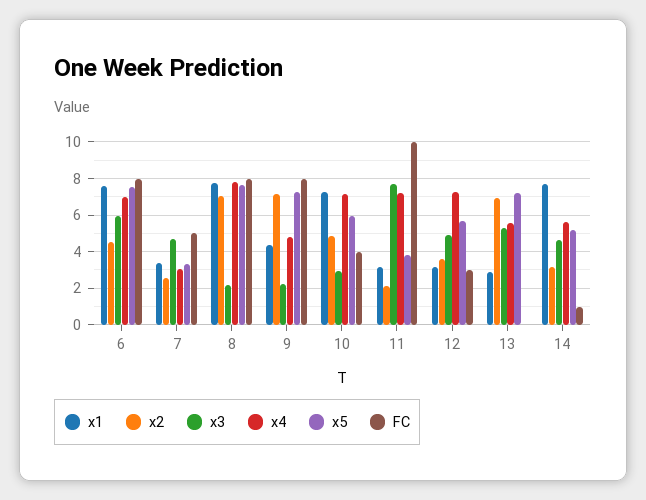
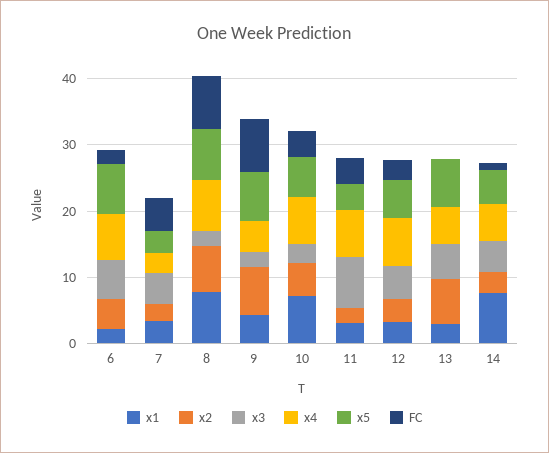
  {
    "x1": {
-     "6": 7.5,
+     "6": 2,
      "7": 3.5,
      "8": 8,
      "9": 4.5,
      "10": 7,
      "11": 3,
      "12": 3,
      "13": 3,
      "14": 7.5
    },
    "x2": {
      "6": 4.5,
      "7": 2.5,
      "8": 7,
      "9": 7,
      "10": 5,
      "11": 2,
      "12": 3.5,
      "13": 7,
      "14": 3
    },
    "x3": {
      "6": 6,
      "7": 4.5,
      "8": 2,
      "9": 2,
      "10": 3,
      "11": 7.5,
      "12": 5,
      "13": 5.5,
      "14": 4.5
    },
    "x4": {
      "6": 7,
      "7": 3,
      "8": 8,
      "9": 5,
      "10": 7,
      "11": 7,
      "12": 7.5,
      "13": 5.5,
      "14": 5.5
    },
    "x5": {
      "6": 7.5,
      "7": 3.5,
      "8": 7.5,
      "9": 7.5,
      "10": 6,
      "11": 4,
      "12": 5.5,
      "13": 7,
      "14": 5
    },
    "FC": {
-     "6": 8,
+     "6": 2,
      "7": 5,
      "8": 8,
      "9": 8,
      "10": 4,
-     "11": 10,
+     "11": 4,
      "12": 3,
      "13": 0,
      "14": 1
    }
  }

